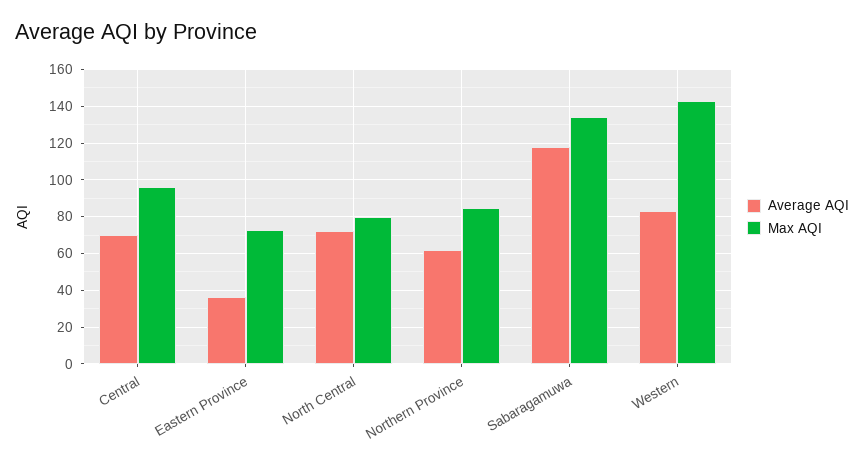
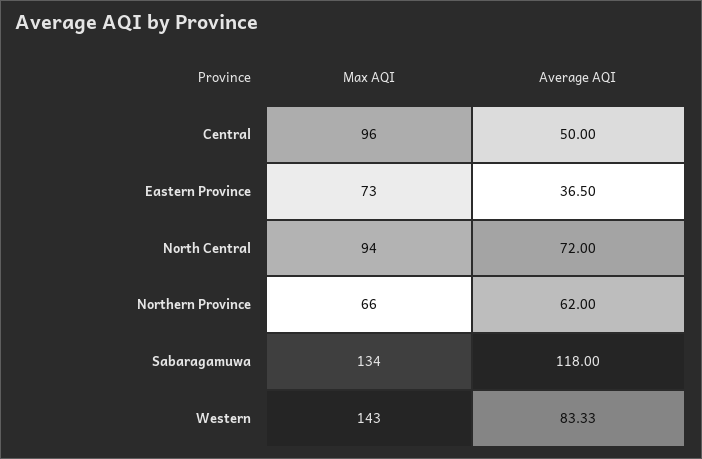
  {
    "Average AQI": {
-     "Central": 70,
+     "Central": 50,
      "Eastern Province": 36.5,
      "North Central": 72,
      "Northern Province": 62,
      "Sabaragamuwa": 118,
      "Western": 83.33
    },
    "Max AQI": {
      "Central": 96,
      "Eastern Province": 73,
-     "North Central": 80,
+     "North Central": 94,
-     "Northern Province": 85,
+     "Northern Province": 66,
      "Sabaragamuwa": 134,
      "Western": 143
    }
  }

